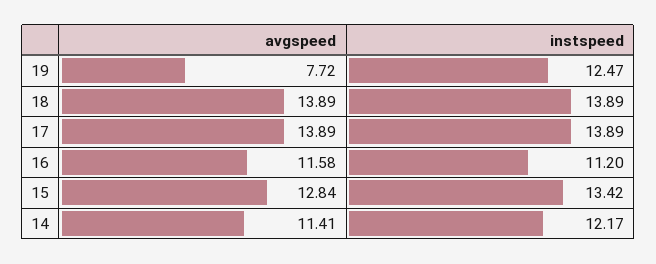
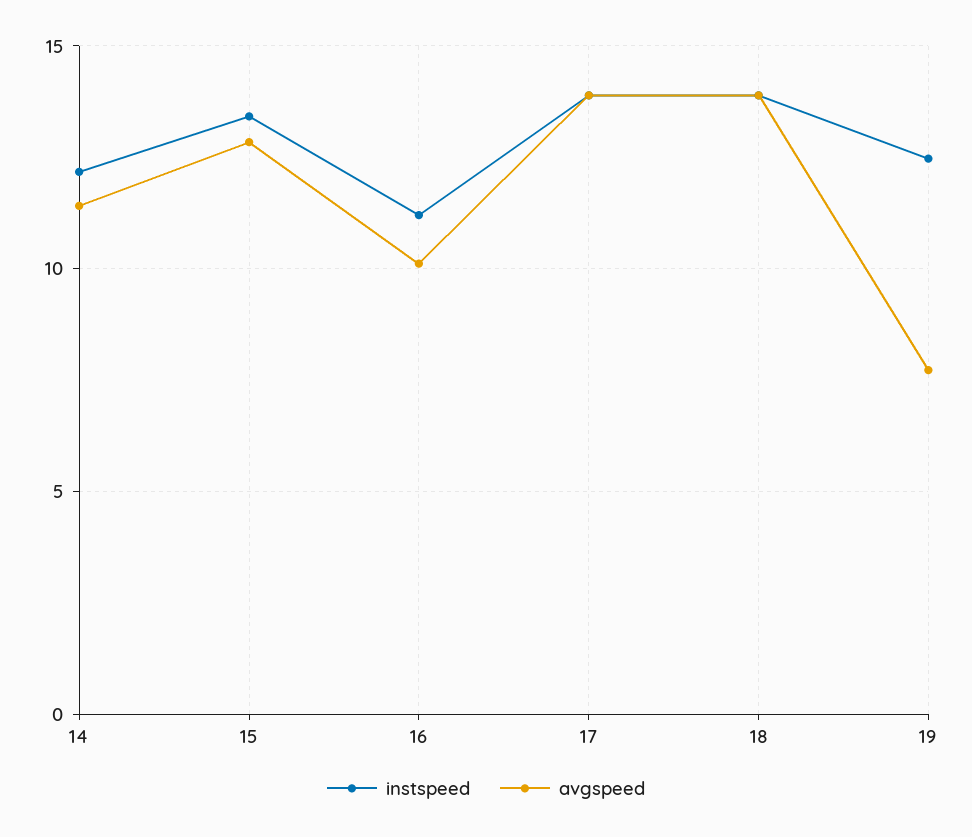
  {
    "avgspeed": {
      "19": 7.72,
      "18": 13.89,
      "17": 13.89,
-     "16": 11.58,
+     "16": 10,
      "15": 12.84,
      "14": 11.41
    },
    "instspeed": {
      "19": 12.47,
      "18": 13.89,
      "17": 13.89,
      "16": 11.2,
      "15": 13.42,
      "14": 12.17
    }
  }

